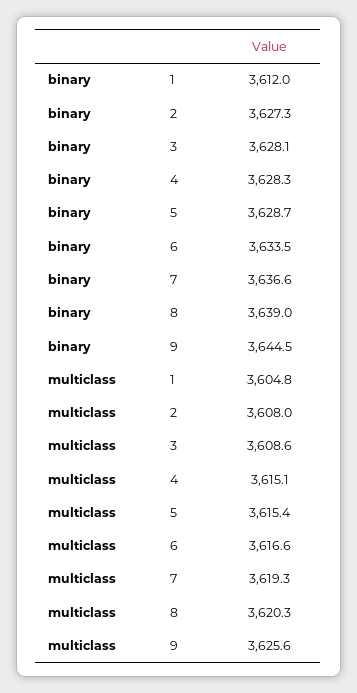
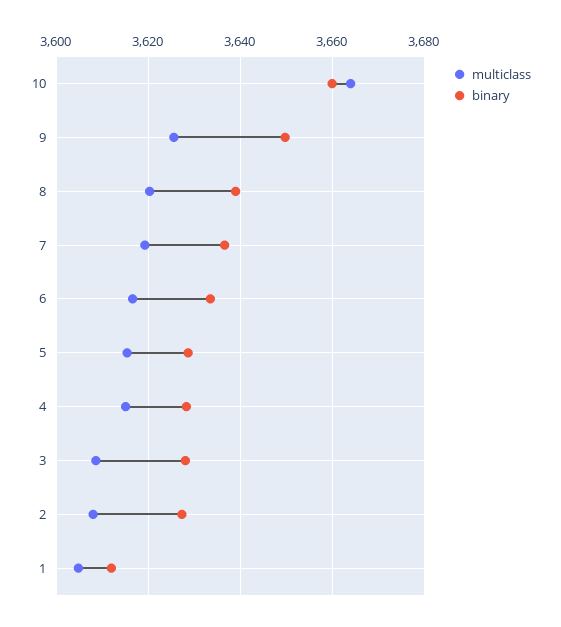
  {
    "binary": {
      "1": 3612,
      "2": 3627.3,
      "3": 3628.1,
      "4": 3628.3,
      "5": 3628.7,
      "6": 3633.5,
      "7": 3636.6,
      "8": 3639,
-     "9": 3644.5
+     "9": 3650,
+     "10": 3660
    },
    "multiclass": {
      "1": 3604.8,
      "2": 3608,
      "3": 3608.6,
      "4": 3615.1,
      "5": 3615.4,
      "6": 3616.6,
      "7": 3619.3,
      "8": 3620.3,
-     "9": 3625.6
+     "9": 3625.6,
+     "10": 3664
    }
  }

